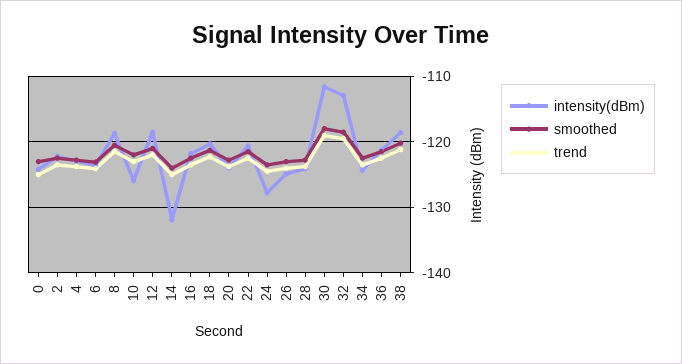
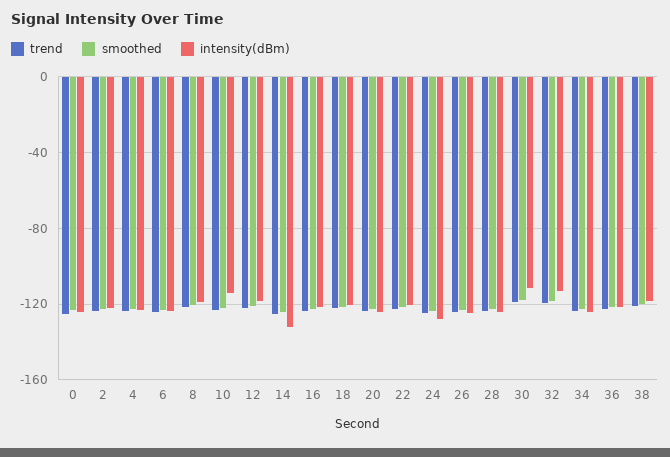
  {
    "intensity(dBm)": {
      "0": -124,
      "2": -122,
      "4": -123,
      "6": -124,
      "8": -119,
-     "10": -126,
+     "10": -115,
      "12": -119,
      "14": -132,
      "16": -122,
      "18": -120,
      "20": -124,
      "22": -121,
      "24": -128,
      "26": -125,
      "28": -124,
      "30": -112,
      "32": -113,
      "34": -124,
      "36": -121,
      "38": -119
    },
    "smoothed": {
      "0": -123,
      "2": -123,
      "4": -123,
      "6": -123,
      "8": -121,
      "10": -122,
      "12": -121,
      "14": -124,
      "16": -123,
      "18": -121,
      "20": -123,
      "22": -122,
      "24": -124,
      "26": -123,
      "28": -123,
      "30": -118,
      "32": -119,
      "34": -123,
      "36": -122,
      "38": -120
    },
    "trend": {
      "0": -125,
      "2": -124,
      "4": -124,
      "6": -124,
      "8": -122,
      "10": -123,
      "12": -122,
      "14": -125,
      "16": -124,
      "18": -122,
      "20": -124,
      "22": -123,
      "24": -125,
      "26": -124,
      "28": -124,
      "30": -119,
      "32": -120,
      "34": -124,
      "36": -123,
      "38": -121
    }
  }

